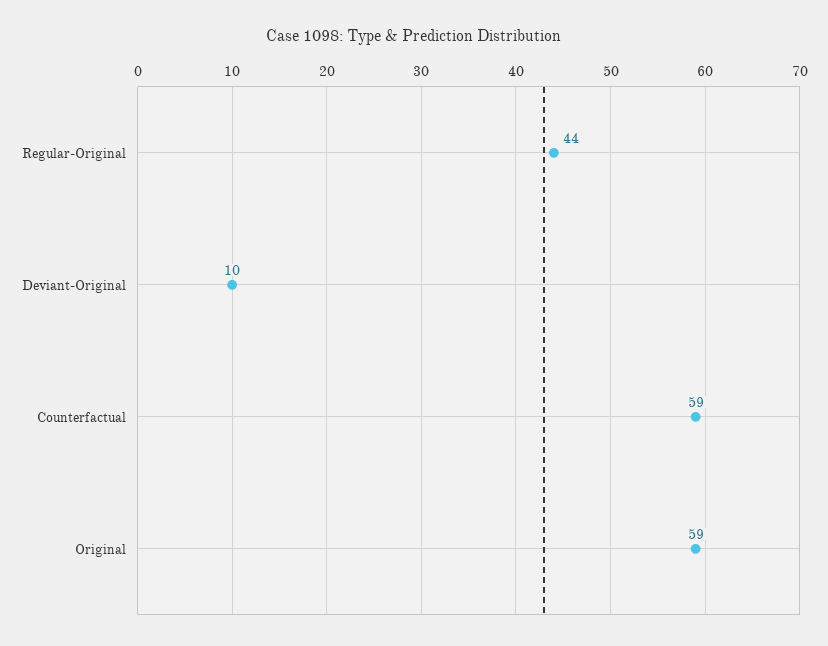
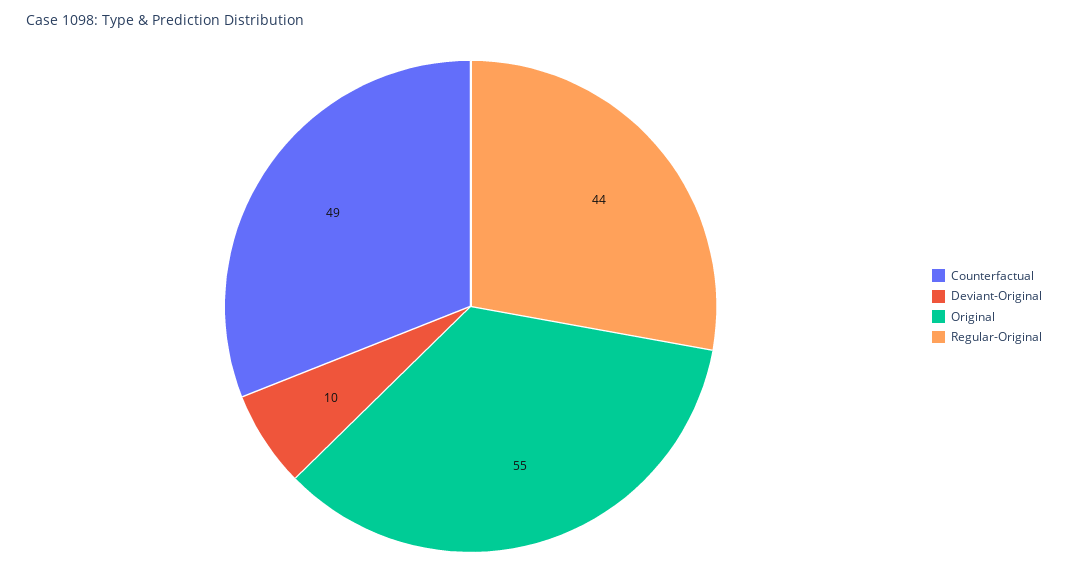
  {
    "Regular-Original": 44,
    "Deviant-Original": 10,
-   "Counterfactual": 59,
+   "Counterfactual": 49,
-   "Original": 59
+   "Original": 55
  }

